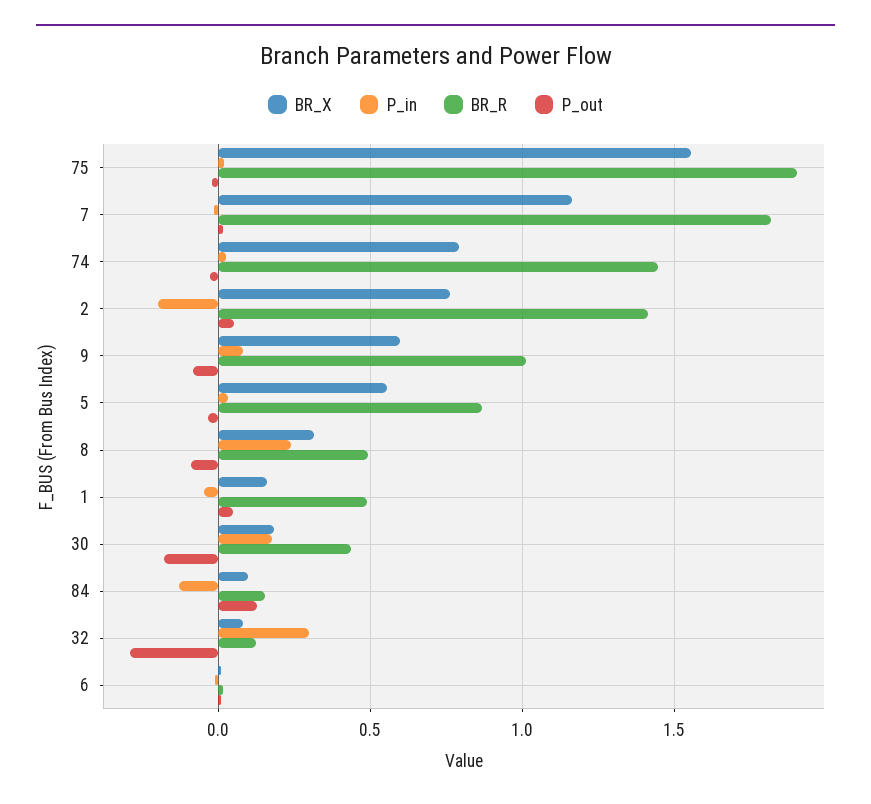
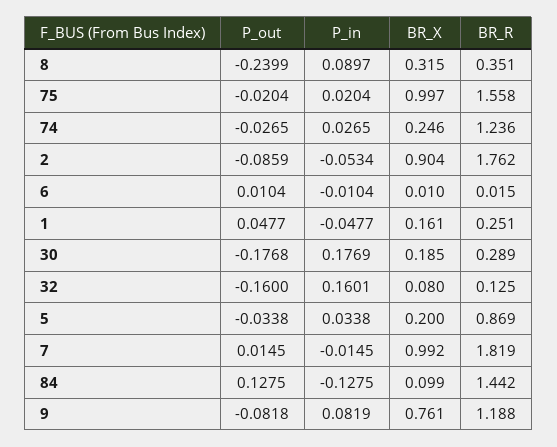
  {
    "BR_X": {
-     "75": 1.55,
+     "75": 0.997,
-     "7": 1.15,
+     "7": 0.992,
-     "74": 0.8,
+     "74": 0.246,
-     "2": 0.75,
+     "2": 0.904,
-     "9": 0.6,
+     "9": 0.761,
-     "5": 0.55,
+     "5": 0.2,
      "8": 0.315,
      "1": 0.161,
      "30": 0.185,
      "84": 0.099,
      "32": 0.08,
      "6": 0.01
    },
    "P_in": {
      "75": 0.0204,
      "7": -0.0145,
      "74": 0.0265,
-     "2": -0.2,
+     "2": -0.0534,
      "9": 0.0819,
      "5": 0.0338,
-     "8": 0.25,
+     "8": 0.0897,
      "1": -0.0477,
      "30": 0.1769,
      "84": -0.1275,
-     "32": 0.3,
+     "32": 0.1601,
      "6": -0.0104
    },
    "BR_R": {
-     "75": 1.9,
+     "75": 1.558,
      "7": 1.819,
-     "74": 1.45,
+     "74": 1.236,
-     "2": 1.4,
+     "2": 1.762,
-     "9": 1,
+     "9": 1.188,
      "5": 0.869,
-     "8": 0.5,
+     "8": 0.351,
-     "1": 0.5,
+     "1": 0.251,
-     "30": 0.45,
+     "30": 0.289,
-     "84": 0.15,
+     "84": 1.442,
      "32": 0.125,
      "6": 0.015
    },
    "P_out": {
      "75": -0.0204,
      "7": 0.0145,
      "74": -0.0265,
-     "2": 0.05,
+     "2": -0.0859,
      "9": -0.0818,
      "5": -0.0338,
-     "8": -0.1,
+     "8": -0.2399,
      "1": 0.0477,
      "30": -0.1768,
      "84": 0.1275,
-     "32": -0.3,
+     "32": -0.16,
      "6": 0.0104
    }
  }

